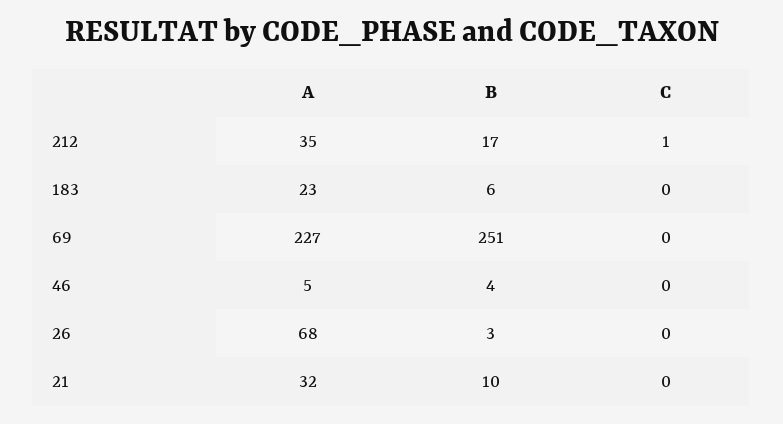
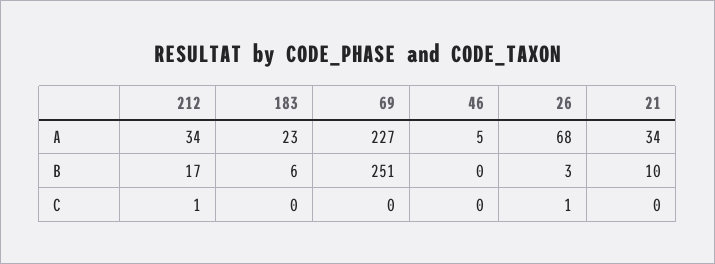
  {
    "A": {
-     "212": 35,
+     "212": 34,
      "183": 23,
      "69": 227,
      "46": 5,
      "26": 68,
-     "21": 32
+     "21": 34
    },
    "B": {
      "212": 17,
      "183": 6,
      "69": 251,
-     "46": 4,
+     "46": 0,
      "26": 3,
      "21": 10
    },
    "C": {
      "212": 1,
      "183": 0,
      "69": 0,
      "46": 0,
-     "26": 0,
+     "26": 1,
      "21": 0
    }
  }

